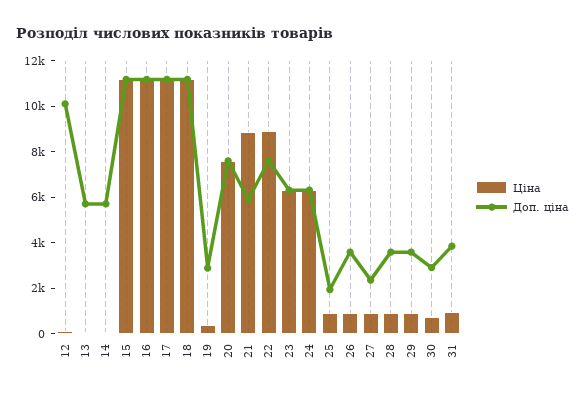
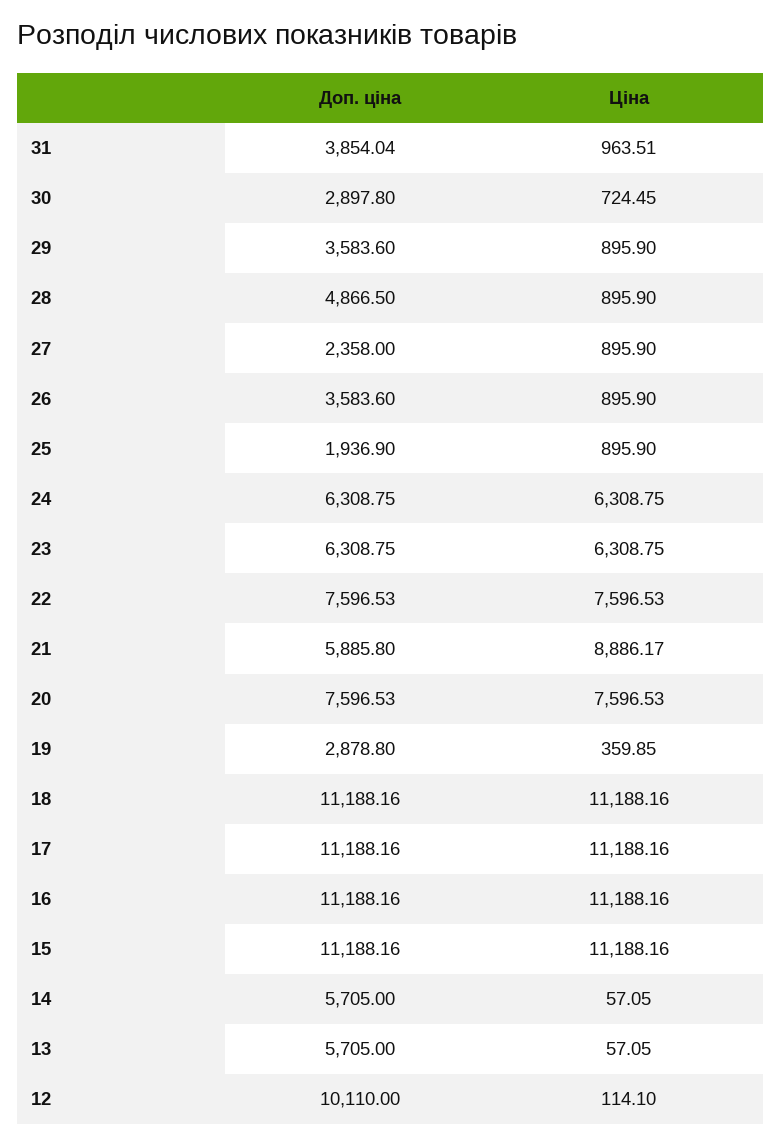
  {
    "Ціна": {
      "12": 114.1,
      "13": 57.05,
      "14": 57.05,
      "15": 11188.16,
      "16": 11188.16,
      "17": 11188.16,
      "18": 11188.16,
      "19": 359.85,
      "20": 7596.53,
      "21": 8886.17,
-     "22": 9000,
+     "22": 7596.53,
      "23": 6308.75,
      "24": 6308.75,
      "25": 895.9,
      "26": 895.9,
      "27": 895.9,
      "28": 895.9,
      "29": 895.9,
      "30": 724.45,
      "31": 963.51
    },
    "Доп. ціна": {
      "12": 10110,
      "13": 5705,
      "14": 5705,
      "15": 11188.16,
      "16": 11188.16,
      "17": 11188.16,
      "18": 11188.16,
      "19": 2878.8,
      "20": 7596.53,
      "21": 5885.8,
      "22": 7596.53,
      "23": 6308.75,
      "24": 6308.75,
      "25": 1936.9,
      "26": 3583.6,
      "27": 2358,
-     "28": 3500,
+     "28": 4866.5,
      "29": 3583.6,
      "30": 2897.8,
      "31": 3854.04
    }
  }

